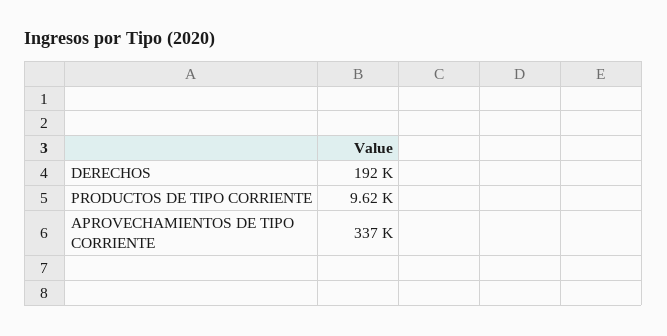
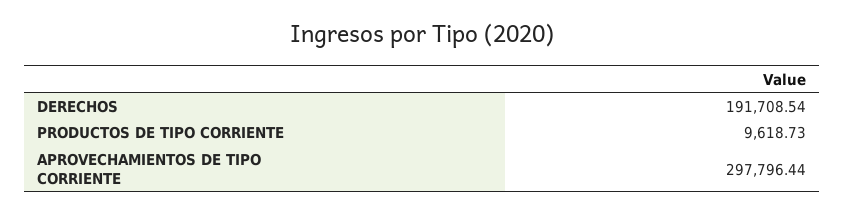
  {
    "DERECHOS": 191708.54,
    "PRODUCTOS DE TIPO CORRIENTE": 9618.73,
-   "APROVECHAMIENTOS DE TIPO CORRIENTE": 337000
+   "APROVECHAMIENTOS DE TIPO CORRIENTE": 297796.44
  }

